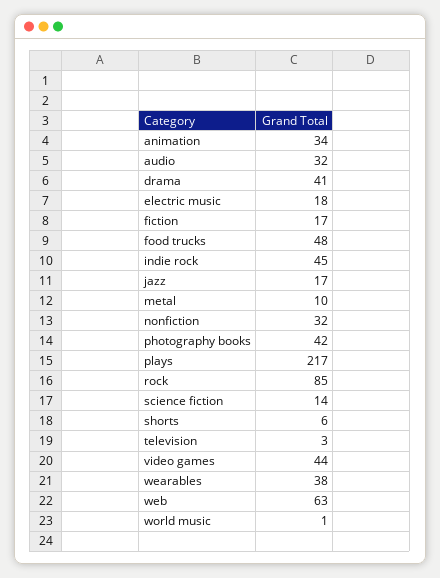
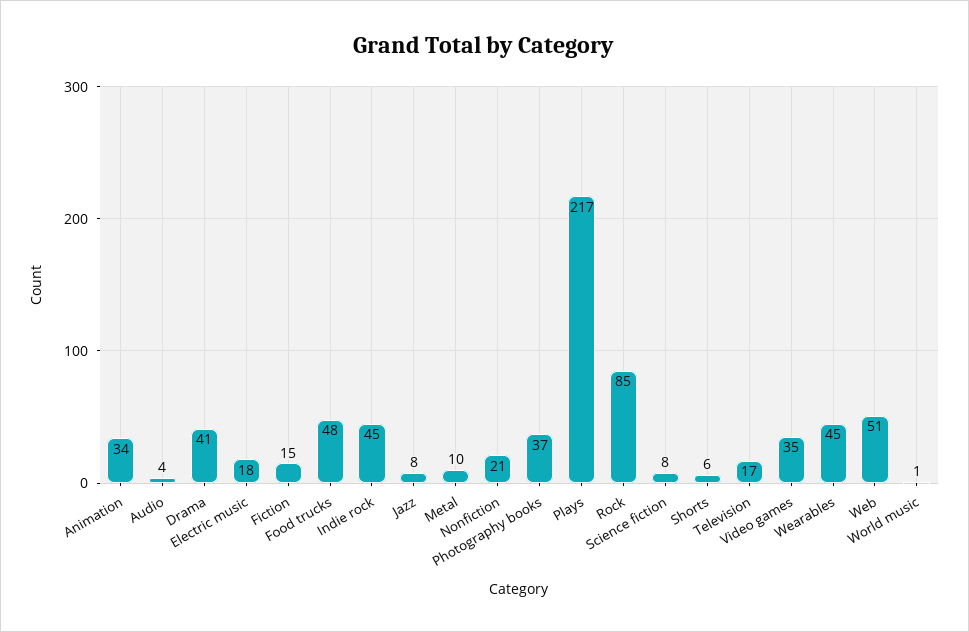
  {
    "animation": 34,
-   "audio": 32,
+   "audio": 4,
    "drama": 41,
    "electric music": 18,
-   "fiction": 17,
+   "fiction": 15,
    "food trucks": 48,
    "indie rock": 45,
-   "jazz": 17,
+   "jazz": 8,
    "metal": 10,
-   "nonfiction": 32,
+   "nonfiction": 21,
-   "photography books": 42,
+   "photography books": 37,
    "plays": 217,
    "rock": 85,
-   "science fiction": 14,
+   "science fiction": 8,
    "shorts": 6,
-   "television": 3,
+   "television": 17,
-   "video games": 44,
+   "video games": 35,
-   "wearables": 38,
+   "wearables": 45,
-   "web": 63,
+   "web": 51,
    "world music": 1
  }

